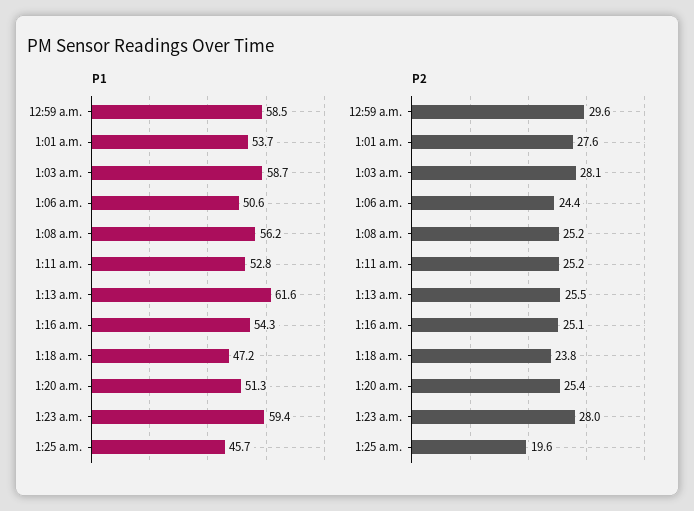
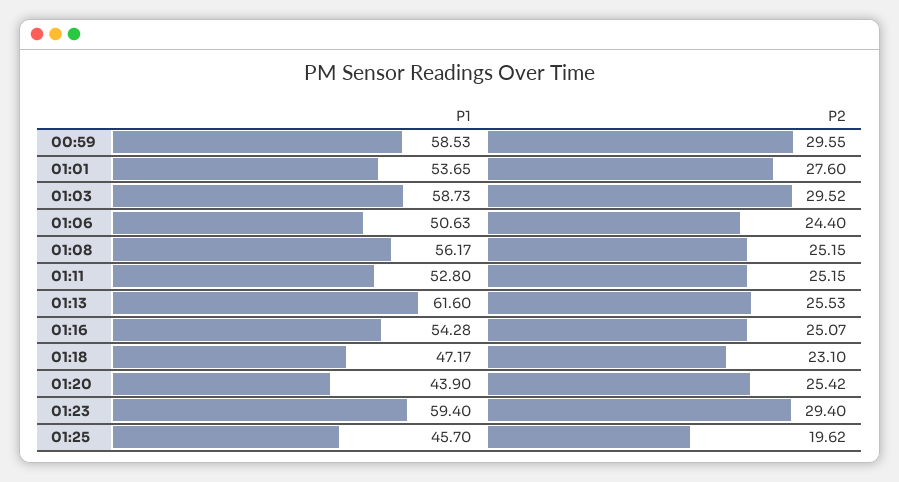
  {
    "P1": {
      "12:59 a.m.": 58.53,
      "1:01 a.m.": 53.65,
      "1:03 a.m.": 58.73,
      "1:06 a.m.": 50.63,
      "1:08 a.m.": 56.17,
      "1:11 a.m.": 52.8,
      "1:13 a.m.": 61.6,
      "1:16 a.m.": 54.28,
      "1:18 a.m.": 47.17,
-     "1:20 a.m.": 51.3,
+     "1:20 a.m.": 43.9,
      "1:23 a.m.": 59.4,
      "1:25 a.m.": 45.7
    },
    "P2": {
      "12:59 a.m.": 29.55,
      "1:01 a.m.": 27.6,
-     "1:03 a.m.": 28.1,
+     "1:03 a.m.": 29.52,
      "1:06 a.m.": 24.4,
      "1:08 a.m.": 25.15,
      "1:11 a.m.": 25.15,
      "1:13 a.m.": 25.53,
      "1:16 a.m.": 25.07,
-     "1:18 a.m.": 23.8,
+     "1:18 a.m.": 23.1,
      "1:20 a.m.": 25.42,
-     "1:23 a.m.": 28,
+     "1:23 a.m.": 29.4,
      "1:25 a.m.": 19.62
    }
  }

